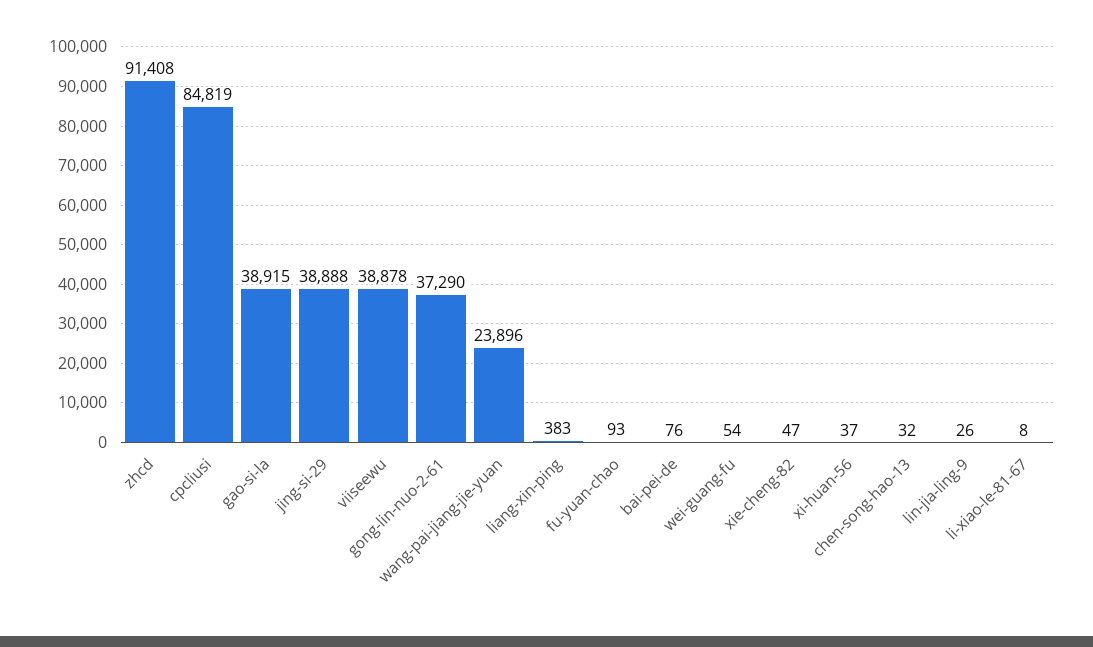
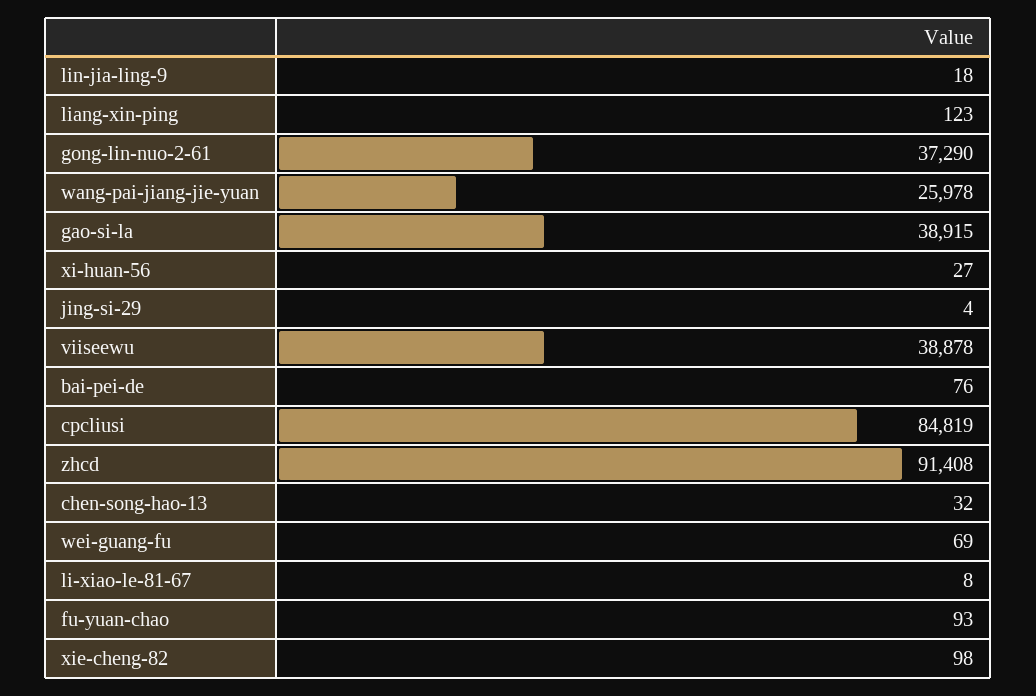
  {
    "zhcd": 91408,
    "cpcliusi": 84819,
    "gao-si-la": 38915,
-   "jing-si-29": 38888,
+   "jing-si-29": 4,
    "viiseewu": 38878,
    "gong-lin-nuo-2-61": 37290,
-   "wang-pai-jiang-jie-yuan": 23896,
+   "wang-pai-jiang-jie-yuan": 25978,
-   "liang-xin-ping": 383,
+   "liang-xin-ping": 123,
    "fu-yuan-chao": 93,
    "bai-pei-de": 76,
-   "wei-guang-fu": 54,
+   "wei-guang-fu": 69,
-   "xie-cheng-82": 47,
+   "xie-cheng-82": 98,
-   "xi-huan-56": 37,
+   "xi-huan-56": 27,
    "chen-song-hao-13": 32,
-   "lin-jia-ling-9": 26,
+   "lin-jia-ling-9": 18,
    "li-xiao-le-81-67": 8
  }

